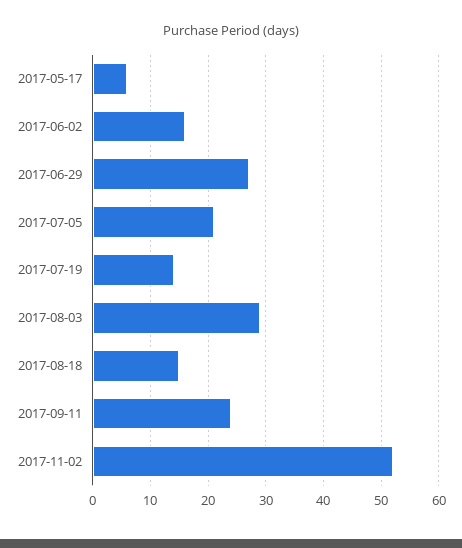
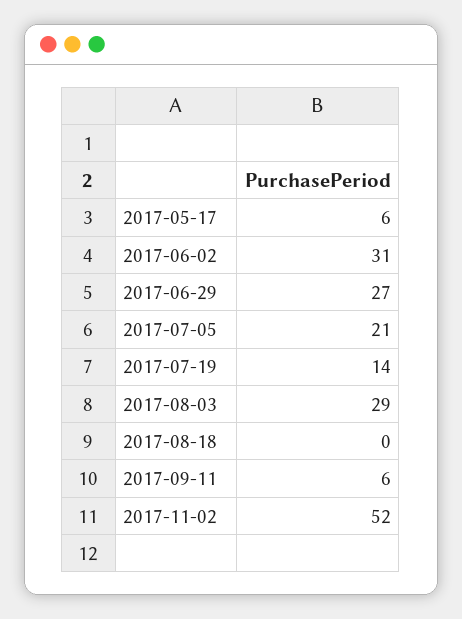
  {
    "2017-05-17": 6,
-   "2017-06-02": 15,
+   "2017-06-02": 31,
    "2017-06-29": 27,
    "2017-07-05": 21,
    "2017-07-19": 14,
    "2017-08-03": 29,
-   "2017-08-18": 15,
+   "2017-08-18": 0,
-   "2017-09-11": 25,
+   "2017-09-11": 6,
    "2017-11-02": 52
  }

